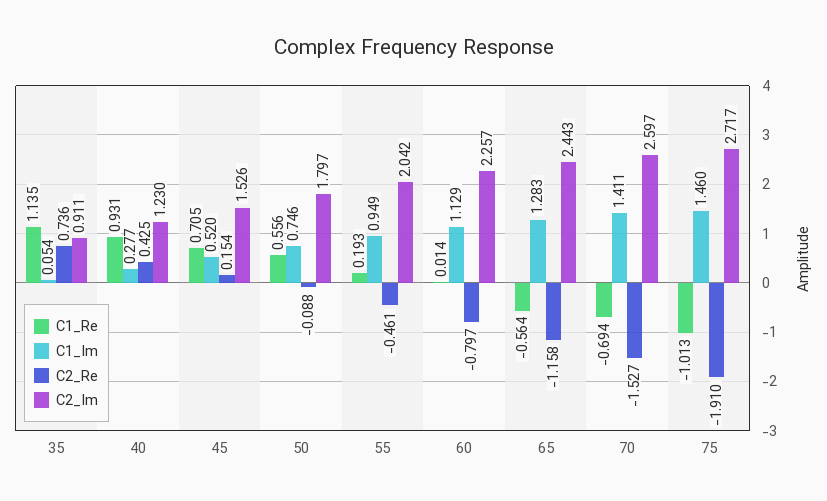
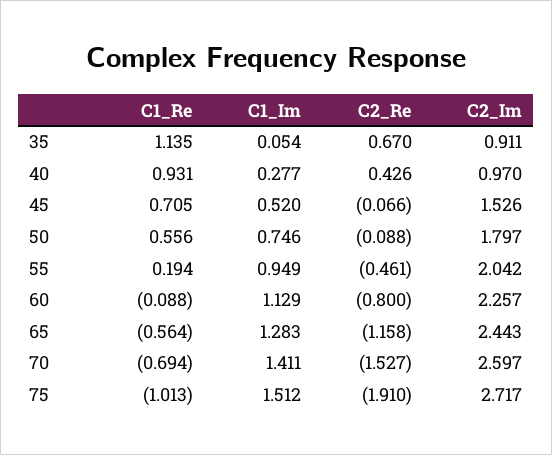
  {
    "C1_Re": {
      "35": 1.135,
      "40": 0.931,
      "45": 0.705,
      "50": 0.556,
-     "55": 0.193,
+     "55": 0.194,
-     "60": 0.014,
+     "60": -0.088,
      "65": -0.564,
      "70": -0.694,
      "75": -1.013
    },
    "C1_Im": {
      "35": 0.054,
      "40": 0.277,
      "45": 0.52,
      "50": 0.746,
      "55": 0.949,
      "60": 1.129,
      "65": 1.283,
      "70": 1.411,
-     "75": 1.46
+     "75": 1.512
    },
    "C2_Re": {
-     "35": 0.736,
+     "35": 0.67,
-     "40": 0.425,
+     "40": 0.426,
-     "45": 0.154,
+     "45": -0.066,
      "50": -0.088,
      "55": -0.461,
-     "60": -0.797,
+     "60": -0.8,
      "65": -1.158,
      "70": -1.527,
      "75": -1.91
    },
    "C2_Im": {
      "35": 0.911,
-     "40": 1.23,
+     "40": 0.97,
      "45": 1.526,
      "50": 1.797,
      "55": 2.042,
      "60": 2.257,
      "65": 2.443,
      "70": 2.597,
      "75": 2.717
    }
  }

